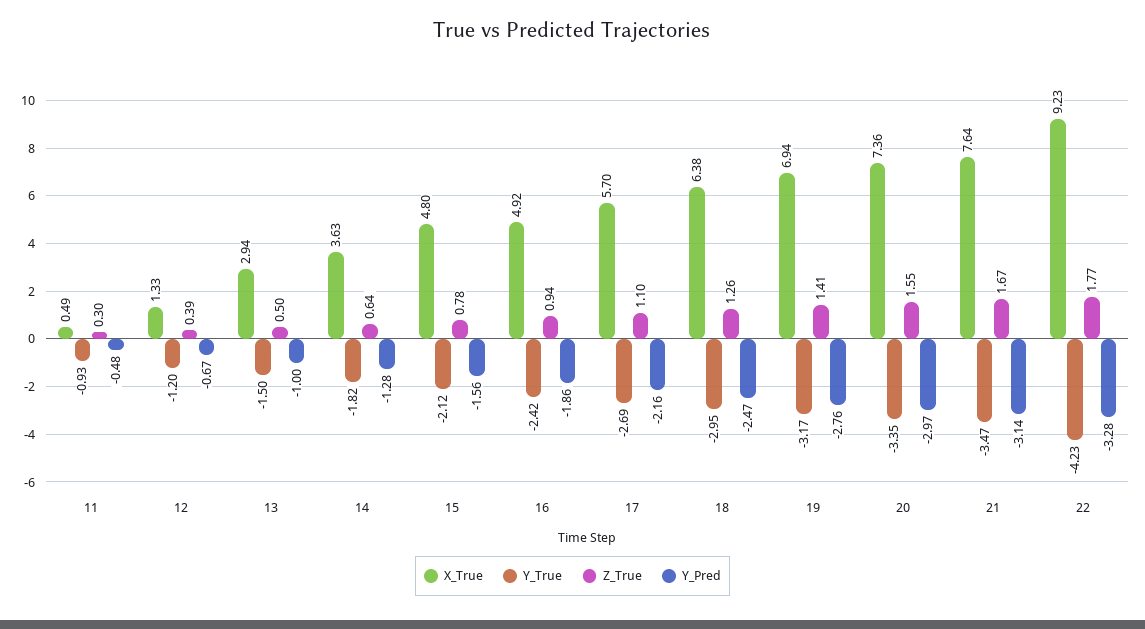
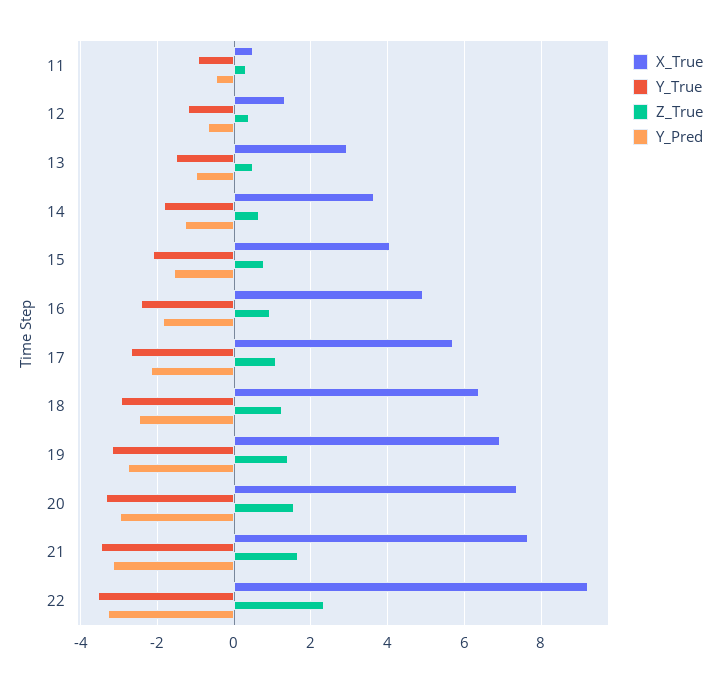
  {
    "X_True": {
      "11": 0.49,
      "12": 1.33,
      "13": 2.94,
      "14": 3.63,
-     "15": 4.8,
+     "15": 4,
      "16": 4.92,
      "17": 5.7,
      "18": 6.38,
      "19": 6.94,
      "20": 7.36,
      "21": 7.64,
      "22": 9.23
    },
    "Y_True": {
      "11": -0.93,
      "12": -1.2,
      "13": -1.5,
      "14": -1.82,
      "15": -2.12,
      "16": -2.42,
      "17": -2.69,
      "18": -2.95,
      "19": -3.17,
      "20": -3.35,
      "21": -3.47,
-     "22": -4.23
+     "22": -3.6
    },
    "Z_True": {
      "11": 0.3,
      "12": 0.39,
      "13": 0.5,
      "14": 0.64,
      "15": 0.78,
      "16": 0.94,
      "17": 1.1,
      "18": 1.26,
      "19": 1.41,
      "20": 1.55,
      "21": 1.67,
-     "22": 1.77
+     "22": 2.4
    },
    "Y_Pred": {
      "11": -0.48,
      "12": -0.67,
      "13": -1,
      "14": -1.28,
      "15": -1.56,
      "16": -1.86,
      "17": -2.16,
      "18": -2.47,
      "19": -2.76,
      "20": -2.97,
      "21": -3.14,
      "22": -3.28
    }
  }

